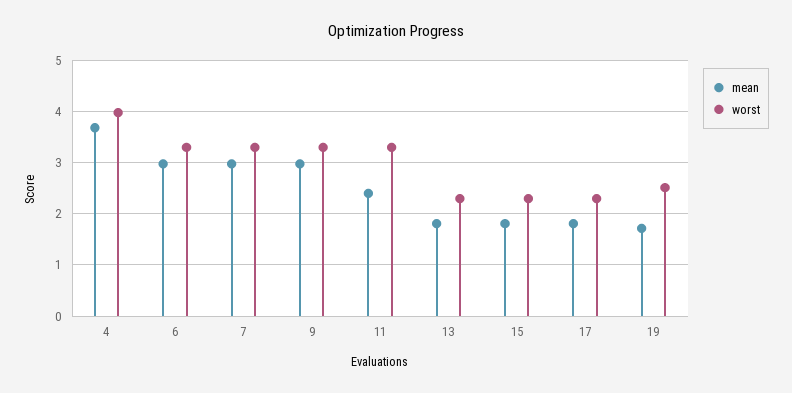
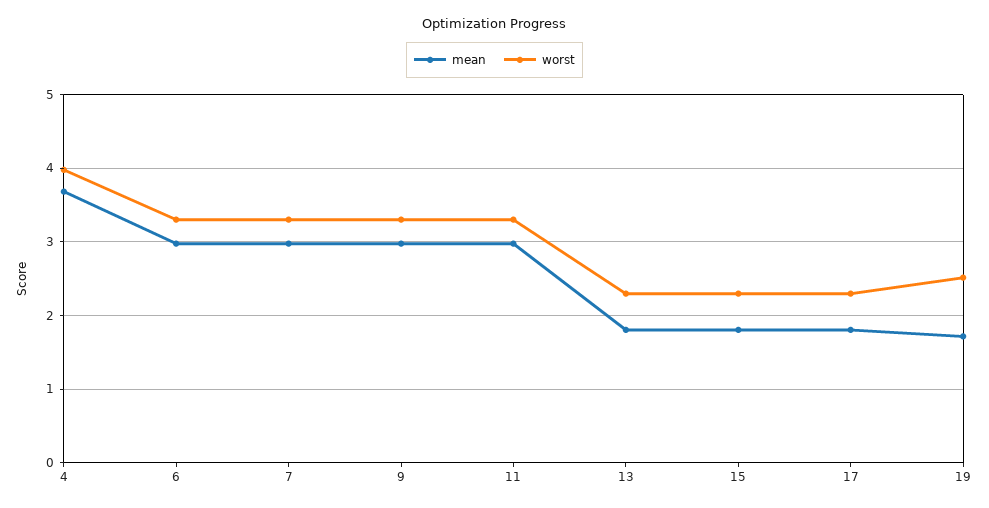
  {
    "mean": {
      "4": 3.7,
      "6": 3,
      "7": 3,
      "9": 3,
-     "11": 2.4,
+     "11": 3,
      "13": 1.8,
      "15": 1.8,
      "17": 1.8,
      "19": 1.7
    },
    "worst": {
      "4": 4,
      "6": 3.3,
      "7": 3.3,
      "9": 3.3,
      "11": 3.3,
      "13": 2.3,
      "15": 2.3,
      "17": 2.3,
      "19": 2.5
    }
  }

